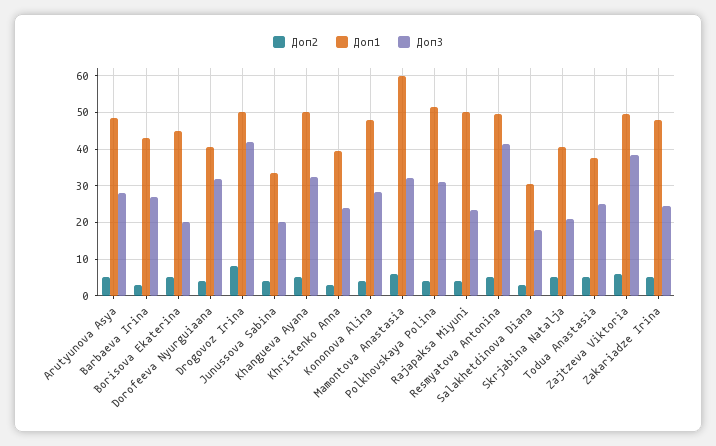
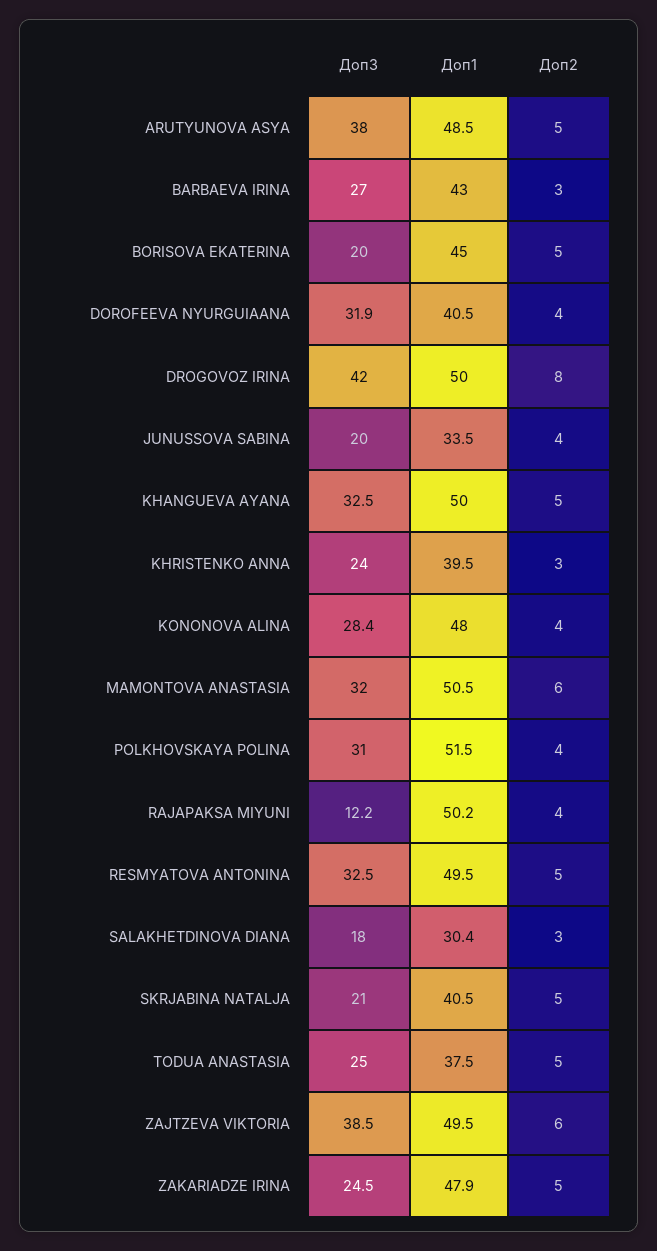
  {
    "Доп2": {
      "Arutyunova Asya": 5,
      "Barbaeva Irina": 3,
      "Borisova Ekaterina": 5,
      "Dorofeeva Nyurguiaana": 4,
      "Drogovoz Irina": 8,
      "Junussova Sabina": 4,
      "Khangueva Ayana": 5,
      "Khristenko Anna": 3,
      "Kononova Alina": 4,
      "Mamontova Anastasia": 6,
      "Polkhovskaya Polina": 4,
      "Rajapaksa Miyuni": 4,
      "Resmyatova Antonina": 5,
      "Salakhetdinova Diana": 3,
      "Skrjabina Natalja": 5,
      "Todua Anastasia": 5,
      "Zajtzeva Viktoria": 6,
      "Zakariadze Irina": 5
    },
    "Доп1": {
      "Arutyunova Asya": 48.5,
      "Barbaeva Irina": 43,
      "Borisova Ekaterina": 45,
      "Dorofeeva Nyurguiaana": 40.5,
      "Drogovoz Irina": 50,
      "Junussova Sabina": 33.5,
      "Khangueva Ayana": 50,
      "Khristenko Anna": 39.5,
      "Kononova Alina": 48,
-     "Mamontova Anastasia": 60,
+     "Mamontova Anastasia": 50.5,
      "Polkhovskaya Polina": 51.5,
      "Rajapaksa Miyuni": 50.2,
      "Resmyatova Antonina": 49.5,
      "Salakhetdinova Diana": 30.4,
      "Skrjabina Natalja": 40.5,
      "Todua Anastasia": 37.5,
      "Zajtzeva Viktoria": 49.5,
      "Zakariadze Irina": 47.9
    },
    "Доп3": {
-     "Arutyunova Asya": 28,
+     "Arutyunova Asya": 38,
      "Barbaeva Irina": 27,
      "Borisova Ekaterina": 20,
      "Dorofeeva Nyurguiaana": 31.9,
      "Drogovoz Irina": 42,
      "Junussova Sabina": 20,
      "Khangueva Ayana": 32.5,
      "Khristenko Anna": 24,
      "Kononova Alina": 28.4,
      "Mamontova Anastasia": 32,
      "Polkhovskaya Polina": 31,
-     "Rajapaksa Miyuni": 24,
+     "Rajapaksa Miyuni": 12.2,
-     "Resmyatova Antonina": 42,
+     "Resmyatova Antonina": 32.5,
      "Salakhetdinova Diana": 18,
      "Skrjabina Natalja": 21,
      "Todua Anastasia": 25,
      "Zajtzeva Viktoria": 38.5,
      "Zakariadze Irina": 24.5
    }
  }

